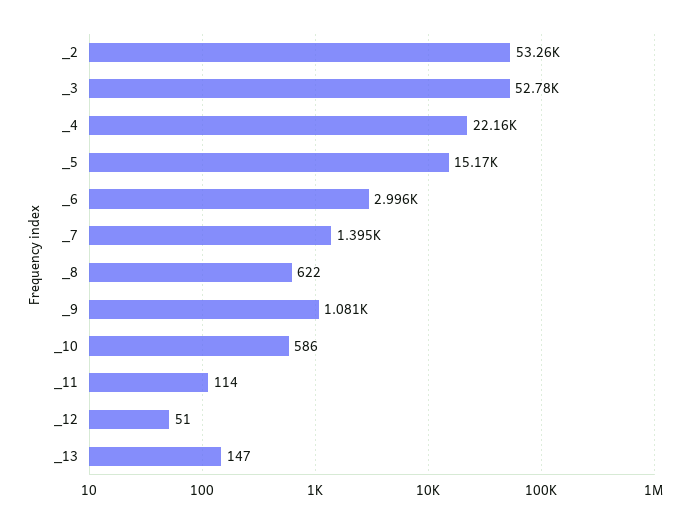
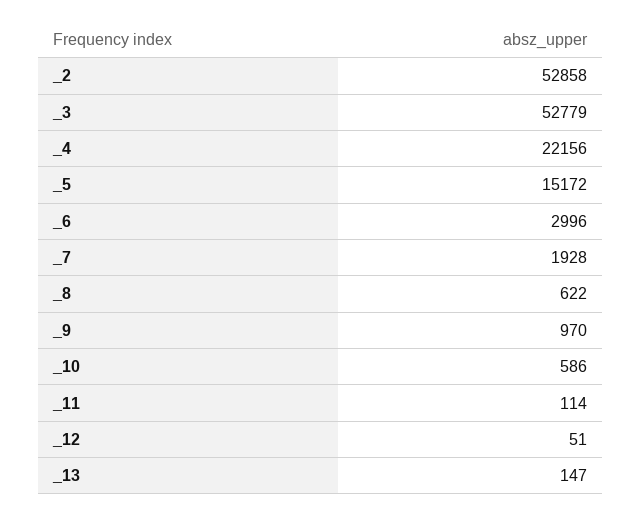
  {
-   "_2": 53260,
+   "_2": 52858,
    "_3": 52779,
    "_4": 22156,
    "_5": 15172,
    "_6": 2996,
-   "_7": 1395,
+   "_7": 1928,
    "_8": 622,
-   "_9": 1081,
+   "_9": 970,
    "_10": 586,
    "_11": 114,
    "_12": 51,
    "_13": 147
  }

